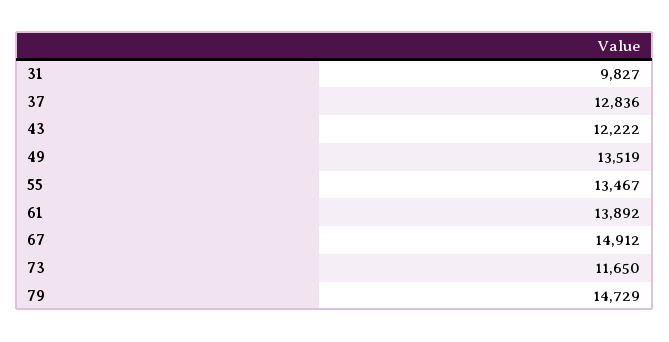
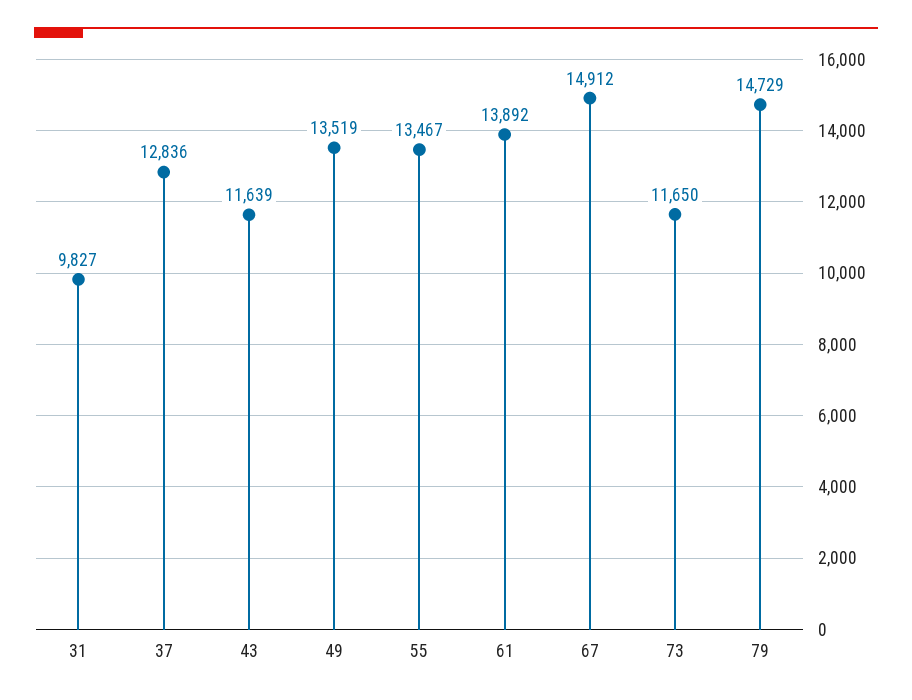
  {
    "31": 9827,
    "37": 12836,
-   "43": 12222,
+   "43": 11639,
    "49": 13519,
    "55": 13467,
    "61": 13892,
    "67": 14912,
    "73": 11650,
    "79": 14729
  }

